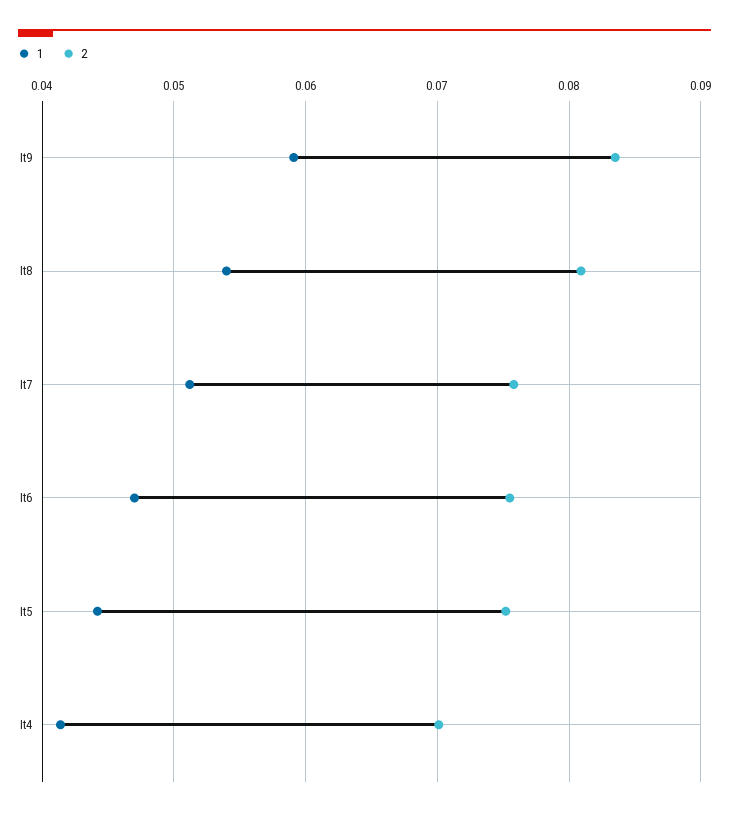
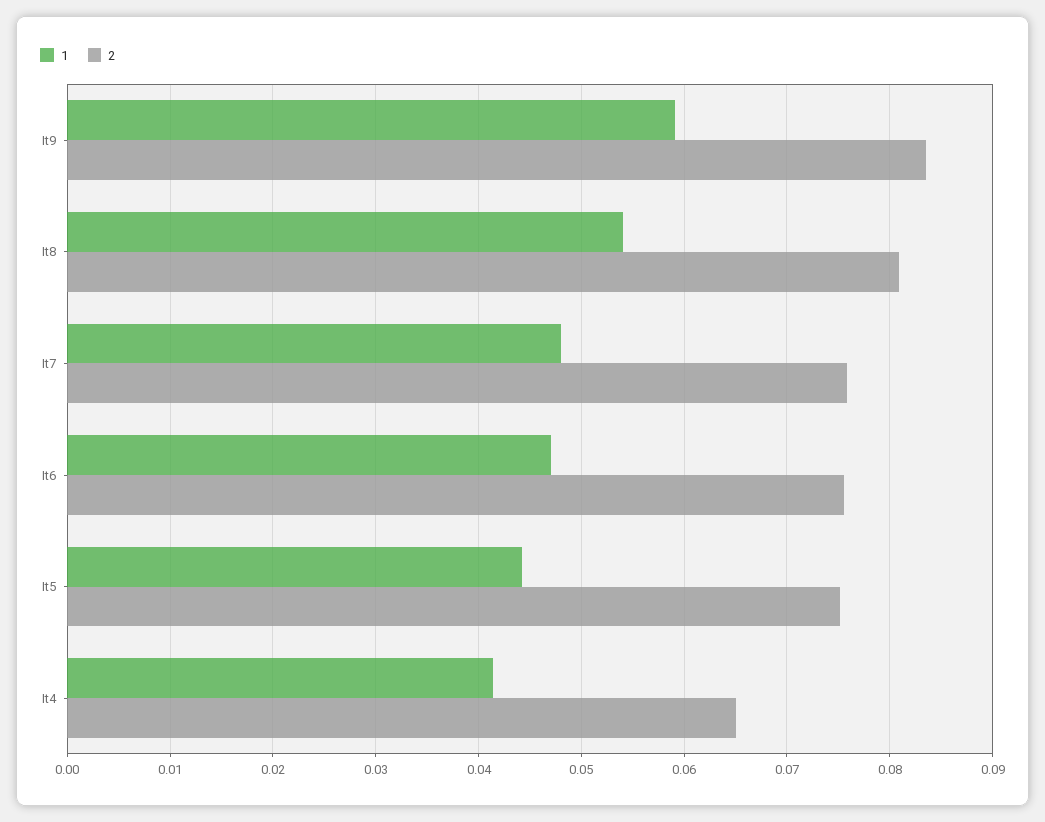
  {
    "1": {
      "It9": 0.059,
      "It8": 0.054,
-     "It7": 0.051,
+     "It7": 0.048,
      "It6": 0.047,
      "It5": 0.044,
      "It4": 0.041
    },
    "2": {
      "It9": 0.084,
      "It8": 0.081,
      "It7": 0.076,
      "It6": 0.076,
      "It5": 0.075,
-     "It4": 0.07
+     "It4": 0.065
    }
  }

